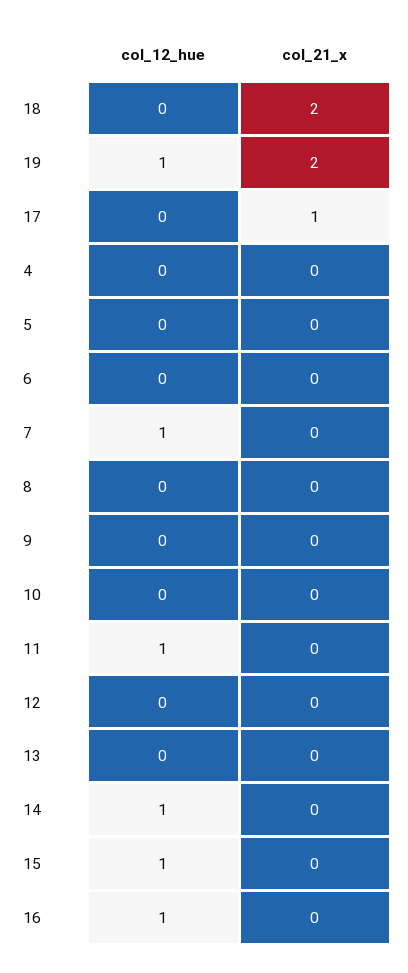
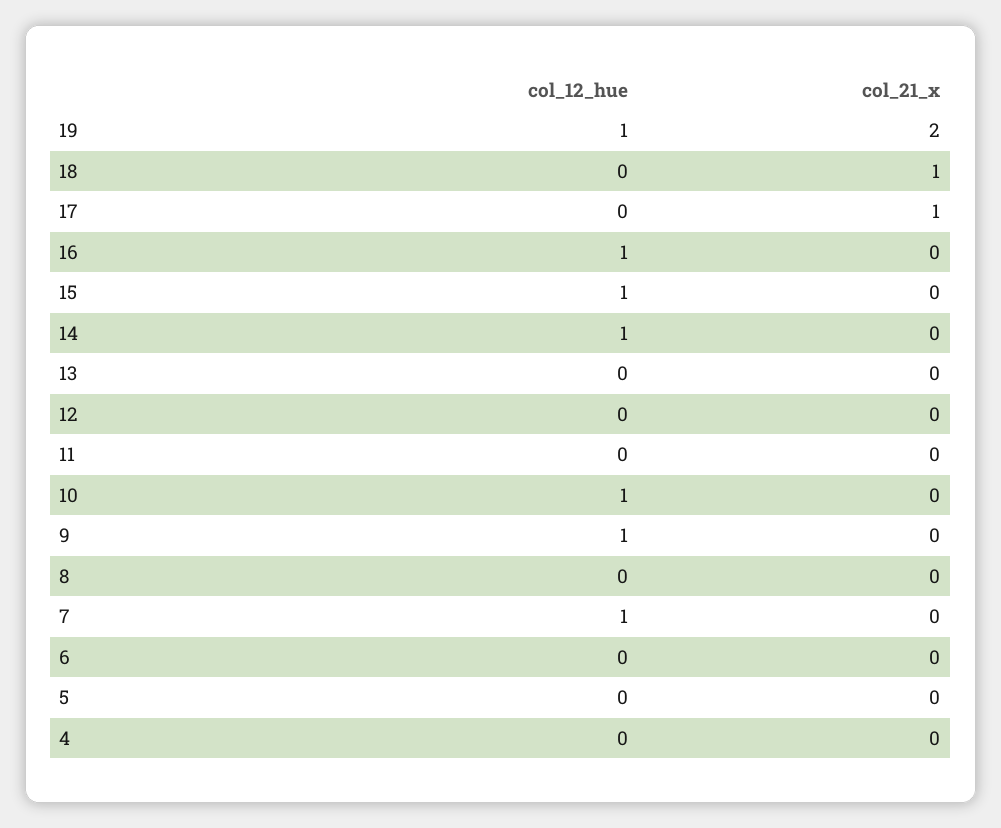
  {
    "col_12_hue": {
      "18": 0,
      "19": 1,
      "17": 0,
      "4": 0,
      "5": 0,
      "6": 0,
      "7": 1,
      "8": 0,
-     "9": 0,
+     "9": 1,
-     "10": 0,
+     "10": 1,
-     "11": 1,
+     "11": 0,
      "12": 0,
      "13": 0,
      "14": 1,
      "15": 1,
      "16": 1
    },
    "col_21_x": {
-     "18": 2,
+     "18": 1,
      "19": 2,
      "17": 1,
      "4": 0,
      "5": 0,
      "6": 0,
      "7": 0,
      "8": 0,
      "9": 0,
      "10": 0,
      "11": 0,
      "12": 0,
      "13": 0,
      "14": 0,
      "15": 0,
      "16": 0
    }
  }

